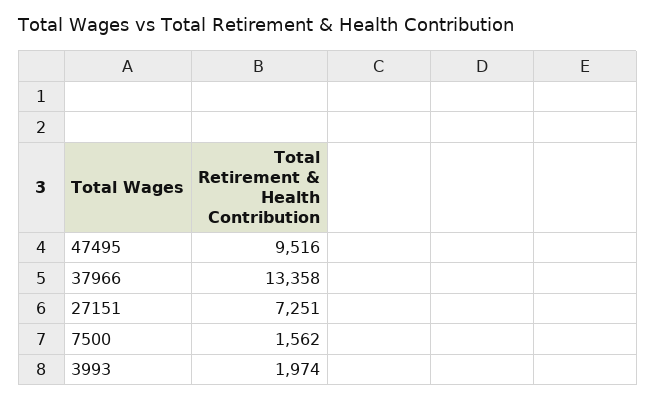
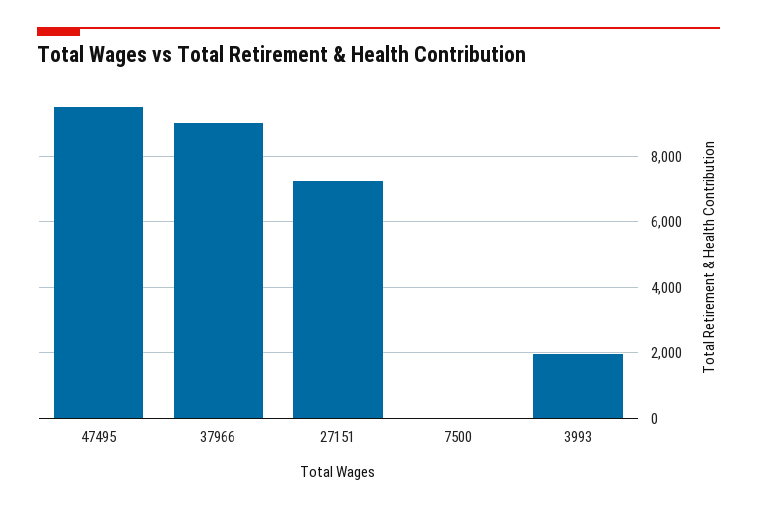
  {
    "47495": 9516,
-   "37966": 13358,
+   "37966": 9000,
    "27151": 7251,
-   "7500": 1562,
+   "7500": 0,
    "3993": 1974
  }

